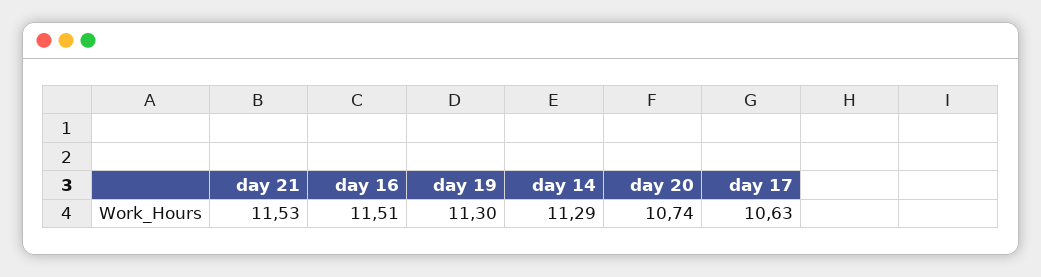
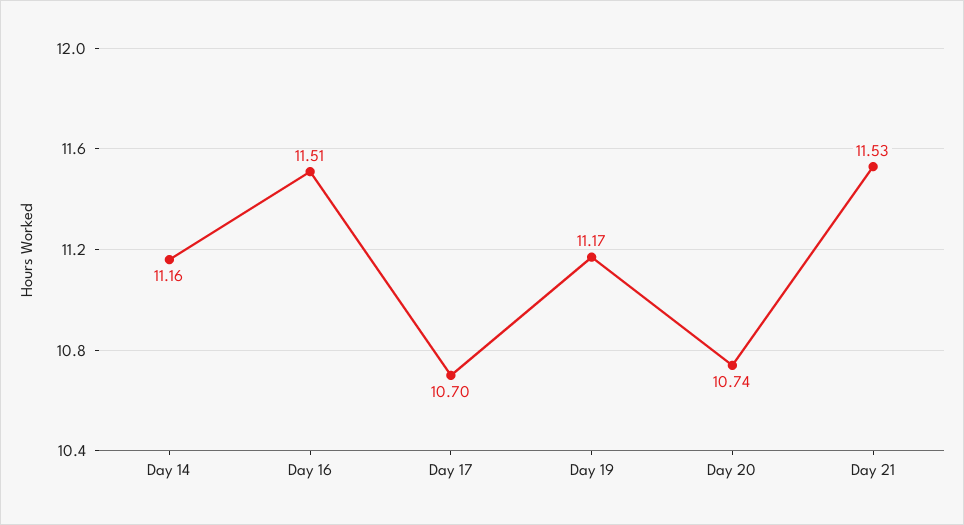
  {
    "day 21": 11.53,
    "day 16": 11.51,
-   "day 19": 11.3,
+   "day 19": 11.17,
-   "day 14": 11.29,
+   "day 14": 11.16,
    "day 20": 10.74,
-   "day 17": 10.63
+   "day 17": 10.7
  }

